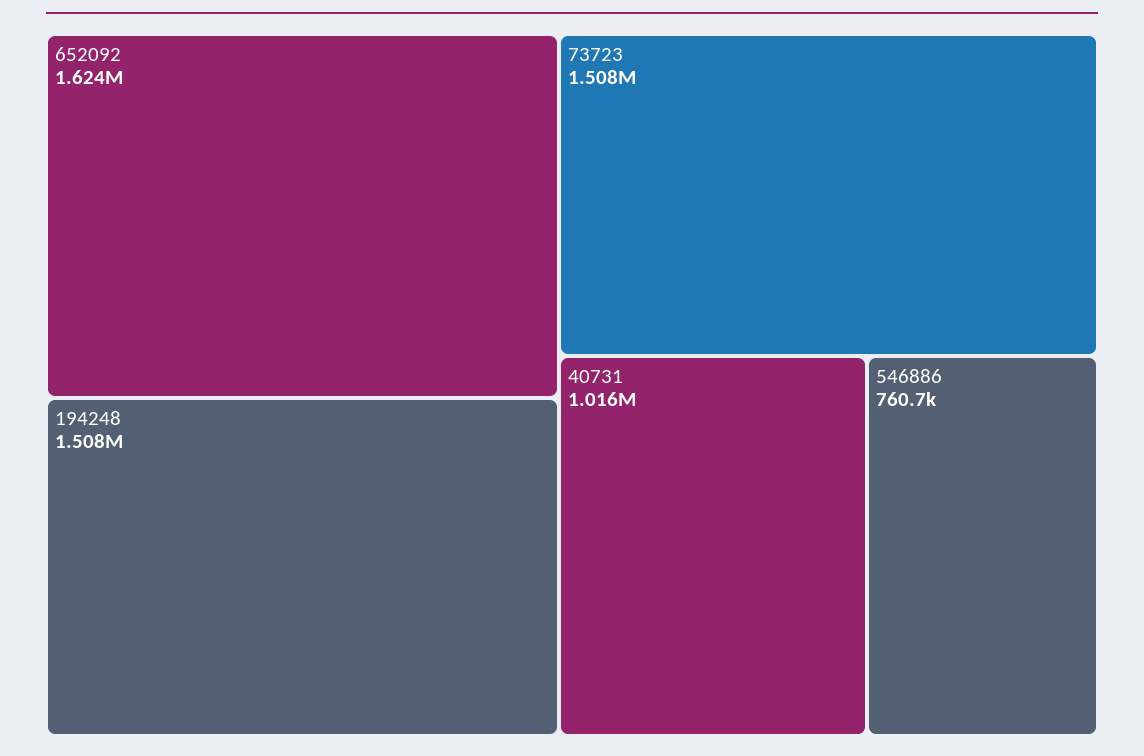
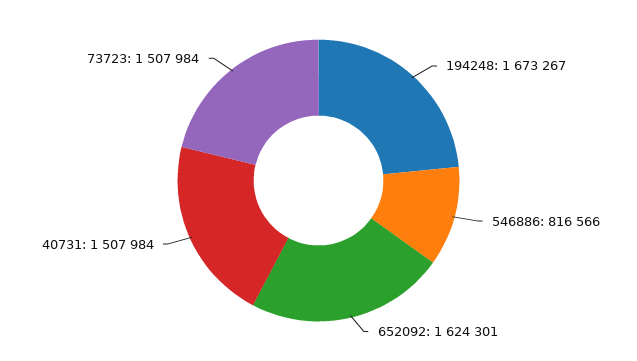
  {
    "652092": 1624301,
-   "194248": 1508000,
+   "194248": 1673267,
    "73723": 1507984,
-   "40731": 1016000,
+   "40731": 1507984,
-   "546886": 760700
+   "546886": 816566
  }

